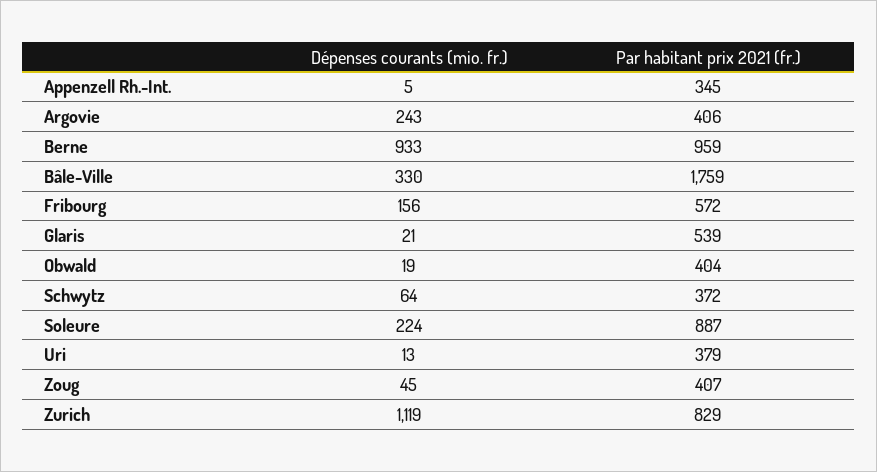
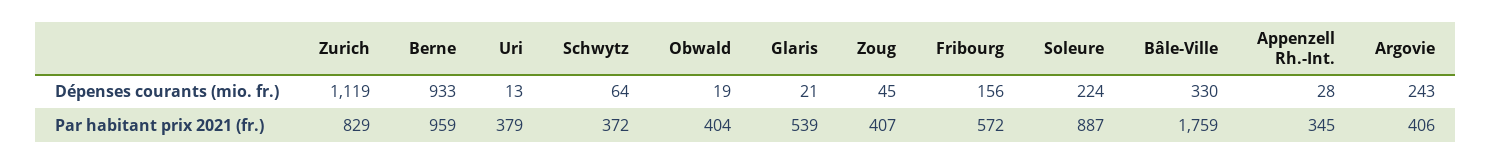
  {
    "Dépenses courants (mio. fr.)": {
-     "Appenzell Rh.-Int.": 5,
+     "Appenzell Rh.-Int.": 28,
      "Argovie": 243,
      "Berne": 933,
      "Bâle-Ville": 330,
      "Fribourg": 156,
      "Glaris": 21,
      "Obwald": 19,
      "Schwytz": 64,
      "Soleure": 224,
      "Uri": 13,
      "Zoug": 45,
      "Zurich": 1119
    },
    "Par habitant prix 2021 (fr.)": {
      "Appenzell Rh.-Int.": 345,
      "Argovie": 406,
      "Berne": 959,
      "Bâle-Ville": 1759,
      "Fribourg": 572,
      "Glaris": 539,
      "Obwald": 404,
      "Schwytz": 372,
      "Soleure": 887,
      "Uri": 379,
      "Zoug": 407,
      "Zurich": 829
    }
  }

